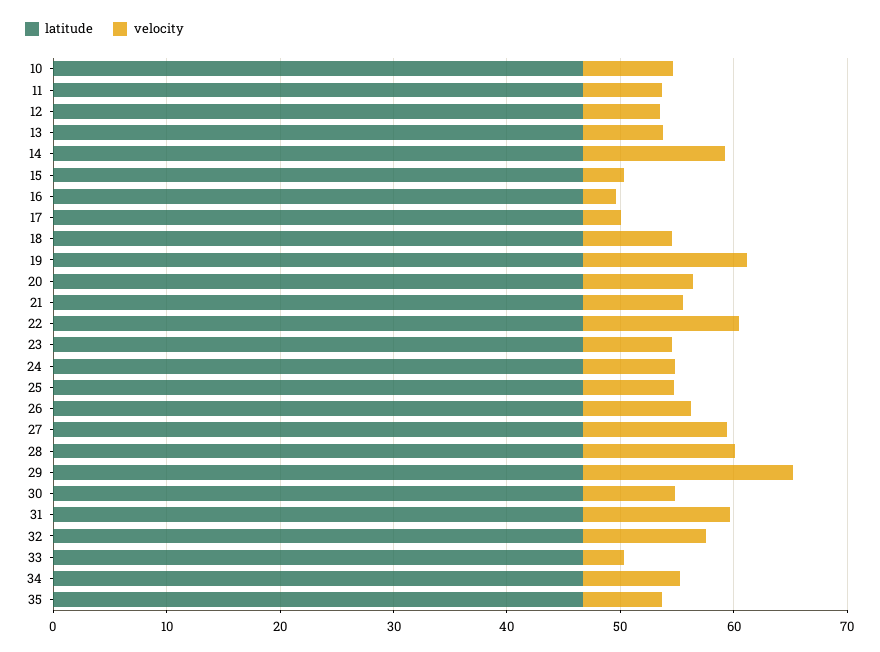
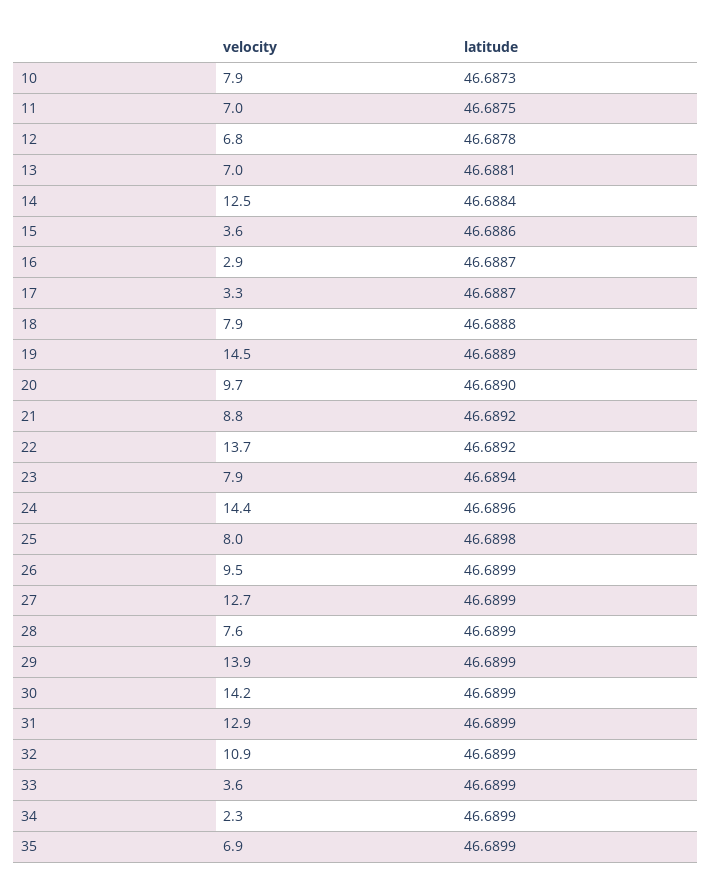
  {
    "latitude": {
      "10": 46.6873,
      "11": 46.6875,
      "12": 46.6878,
      "13": 46.6881,
      "14": 46.6884,
      "15": 46.6886,
      "16": 46.6887,
      "17": 46.6887,
      "18": 46.6888,
      "19": 46.6889,
      "20": 46.689,
      "21": 46.6892,
      "22": 46.6892,
      "23": 46.6894,
      "24": 46.6896,
      "25": 46.6898,
      "26": 46.6899,
      "27": 46.6899,
      "28": 46.6899,
      "29": 46.6899,
      "30": 46.6899,
      "31": 46.6899,
      "32": 46.6899,
      "33": 46.6899,
      "34": 46.6899,
      "35": 46.6899
    },
    "velocity": {
      "10": 7.9,
      "11": 7,
      "12": 6.8,
      "13": 7,
      "14": 12.5,
      "15": 3.6,
      "16": 2.9,
      "17": 3.3,
      "18": 7.9,
      "19": 14.5,
      "20": 9.7,
      "21": 8.8,
      "22": 13.7,
      "23": 7.9,
-     "24": 8,
+     "24": 14.4,
      "25": 8,
      "26": 9.5,
      "27": 12.7,
-     "28": 14,
+     "28": 7.6,
-     "29": 18,
+     "29": 13.9,
-     "30": 8,
+     "30": 14.2,
      "31": 12.9,
      "32": 10.9,
      "33": 3.6,
-     "34": 8,
+     "34": 2.3,
      "35": 6.9
    }
  }

